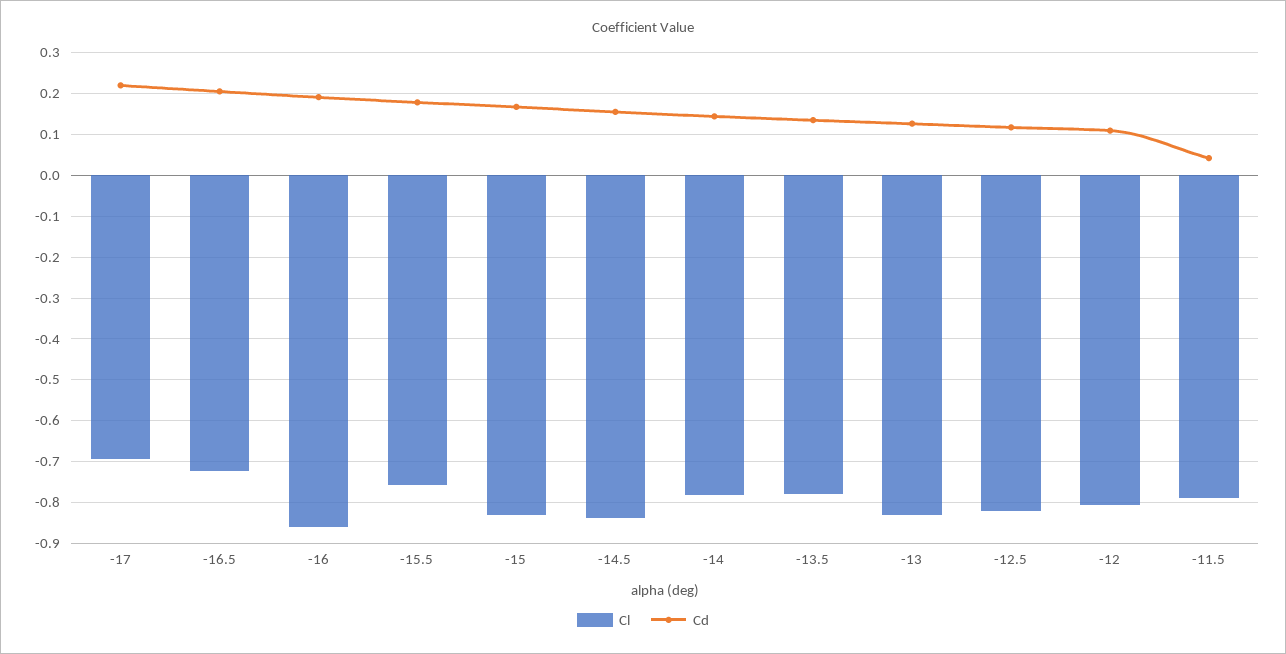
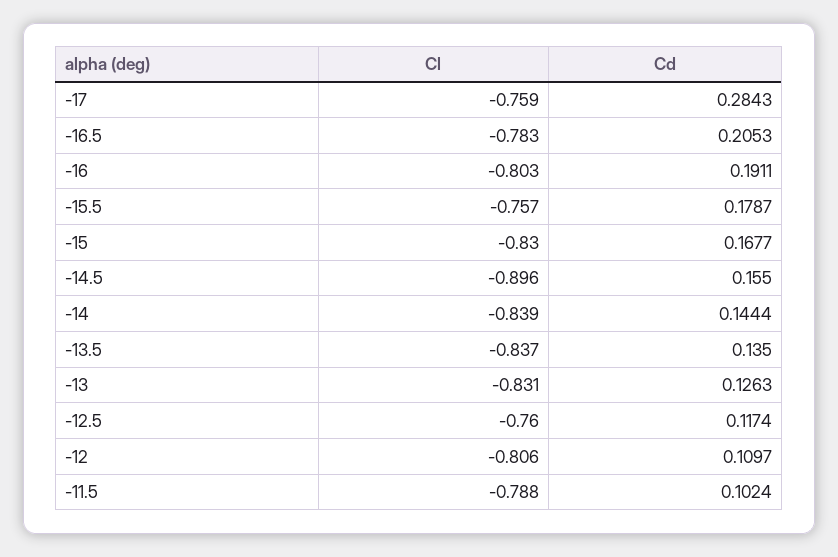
  {
    "Cl": {
-     "-17": -0.7,
+     "-17": -0.759,
-     "-16.5": -0.72,
+     "-16.5": -0.783,
-     "-16": -0.86,
+     "-16": -0.803,
      "-15.5": -0.757,
      "-15": -0.83,
-     "-14.5": -0.84,
+     "-14.5": -0.896,
-     "-14": -0.78,
+     "-14": -0.839,
-     "-13.5": -0.78,
+     "-13.5": -0.837,
      "-13": -0.831,
-     "-12.5": -0.82,
+     "-12.5": -0.76,
      "-12": -0.806,
      "-11.5": -0.788
    },
    "Cd": {
-     "-17": 0.22,
+     "-17": 0.2843,
      "-16.5": 0.2053,
      "-16": 0.1911,
      "-15.5": 0.1787,
      "-15": 0.1677,
      "-14.5": 0.155,
      "-14": 0.1444,
      "-13.5": 0.135,
      "-13": 0.1263,
      "-12.5": 0.1174,
      "-12": 0.1097,
-     "-11.5": 0.04
+     "-11.5": 0.1024
    }
  }

